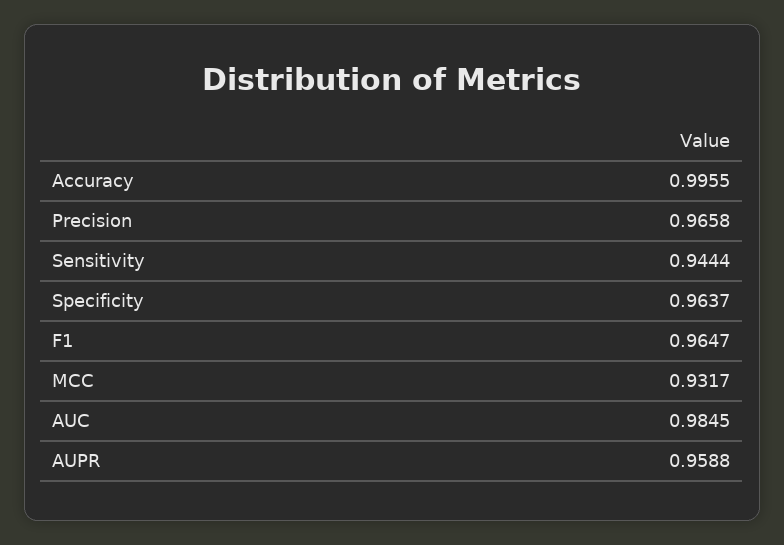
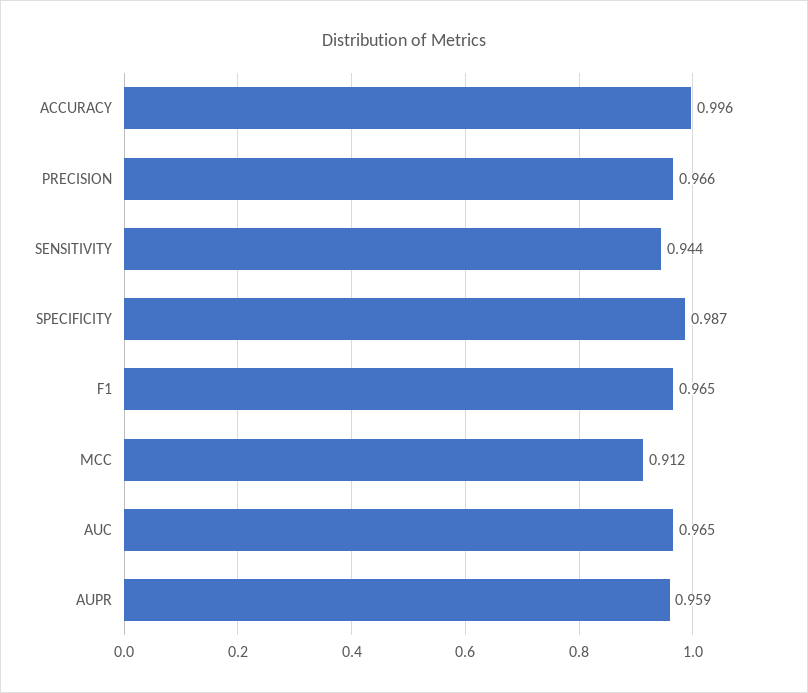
  {
    "Accuracy": 0.9955,
    "Precision": 0.9658,
    "Sensitivity": 0.9444,
-   "Specificity": 0.9637,
+   "Specificity": 0.987,
    "F1": 0.9647,
-   "MCC": 0.9317,
+   "MCC": 0.912,
-   "AUC": 0.9845,
+   "AUC": 0.965,
    "AUPR": 0.9588
  }

